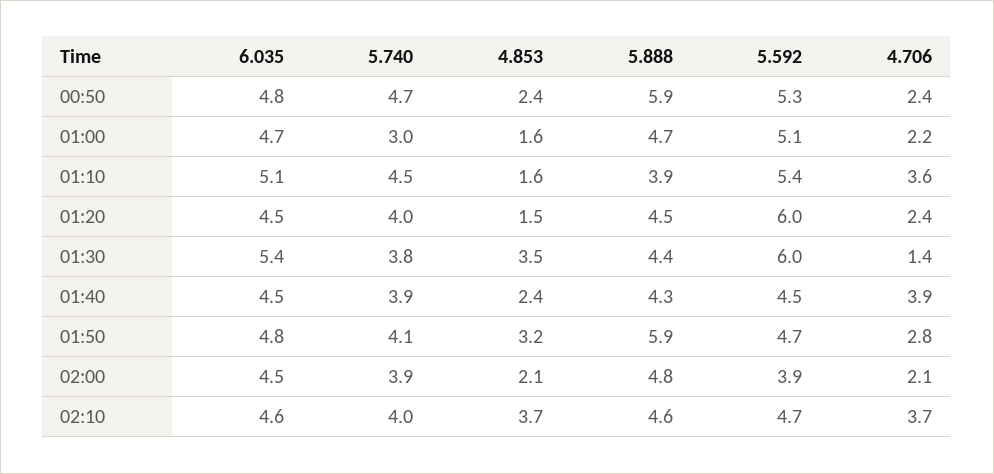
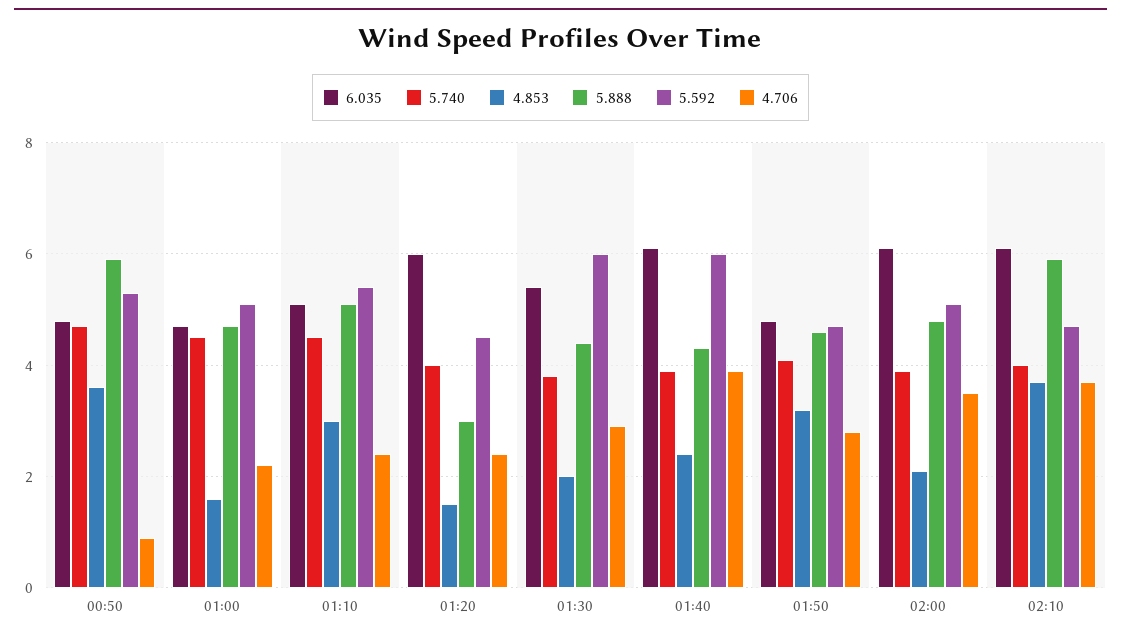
  {
    "6.035": {
      "00:50": 4.8,
      "01:00": 4.7,
      "01:10": 5.1,
-     "01:20": 4.5,
+     "01:20": 6,
      "01:30": 5.4,
-     "01:40": 4.5,
+     "01:40": 6,
      "01:50": 4.8,
-     "02:00": 4.5,
+     "02:00": 6,
-     "02:10": 4.6
+     "02:10": 6
    },
    "5.740": {
      "00:50": 4.7,
-     "01:00": 3,
+     "01:00": 4.5,
      "01:10": 4.5,
      "01:20": 4,
      "01:30": 3.8,
      "01:40": 3.9,
      "01:50": 4.1,
      "02:00": 3.9,
      "02:10": 4
    },
    "4.853": {
-     "00:50": 2.4,
+     "00:50": 3.5,
      "01:00": 1.6,
-     "01:10": 1.6,
+     "01:10": 3,
      "01:20": 1.5,
-     "01:30": 3.5,
+     "01:30": 2,
      "01:40": 2.4,
      "01:50": 3.2,
      "02:00": 2.1,
      "02:10": 3.7
    },
    "5.888": {
      "00:50": 5.9,
      "01:00": 4.7,
-     "01:10": 3.9,
+     "01:10": 5,
-     "01:20": 4.5,
+     "01:20": 3,
      "01:30": 4.4,
      "01:40": 4.3,
-     "01:50": 5.9,
+     "01:50": 4.5,
      "02:00": 4.8,
-     "02:10": 4.6
+     "02:10": 6
    },
    "5.592": {
      "00:50": 5.3,
      "01:00": 5.1,
      "01:10": 5.4,
-     "01:20": 6,
+     "01:20": 4.5,
      "01:30": 6,
-     "01:40": 4.5,
+     "01:40": 6,
      "01:50": 4.7,
-     "02:00": 3.9,
+     "02:00": 5,
      "02:10": 4.7
    },
    "4.706": {
-     "00:50": 2.4,
+     "00:50": 1,
      "01:00": 2.2,
-     "01:10": 3.6,
+     "01:10": 2.5,
      "01:20": 2.4,
-     "01:30": 1.4,
+     "01:30": 3,
      "01:40": 3.9,
      "01:50": 2.8,
-     "02:00": 2.1,
+     "02:00": 3.5,
      "02:10": 3.7
    }
  }

